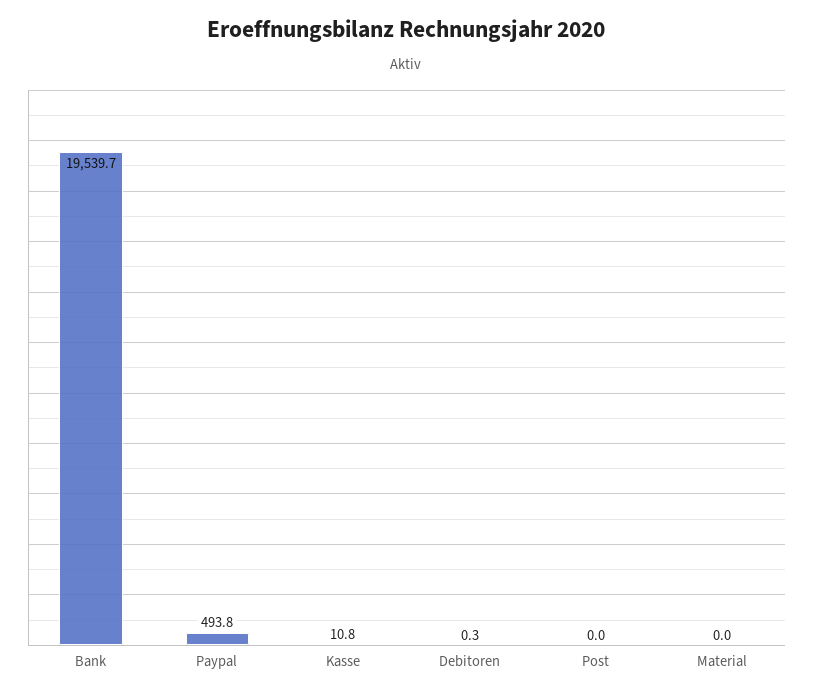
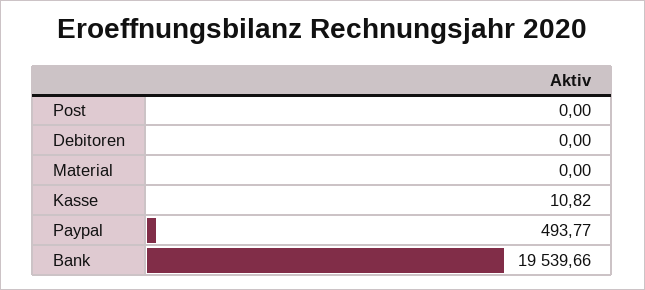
  {
    "Bank": 19539.66,
    "Paypal": 493.77,
    "Kasse": 10.82,
-   "Debitoren": 0.3,
+   "Debitoren": 0,
    "Post": 0,
    "Material": 0
  }

